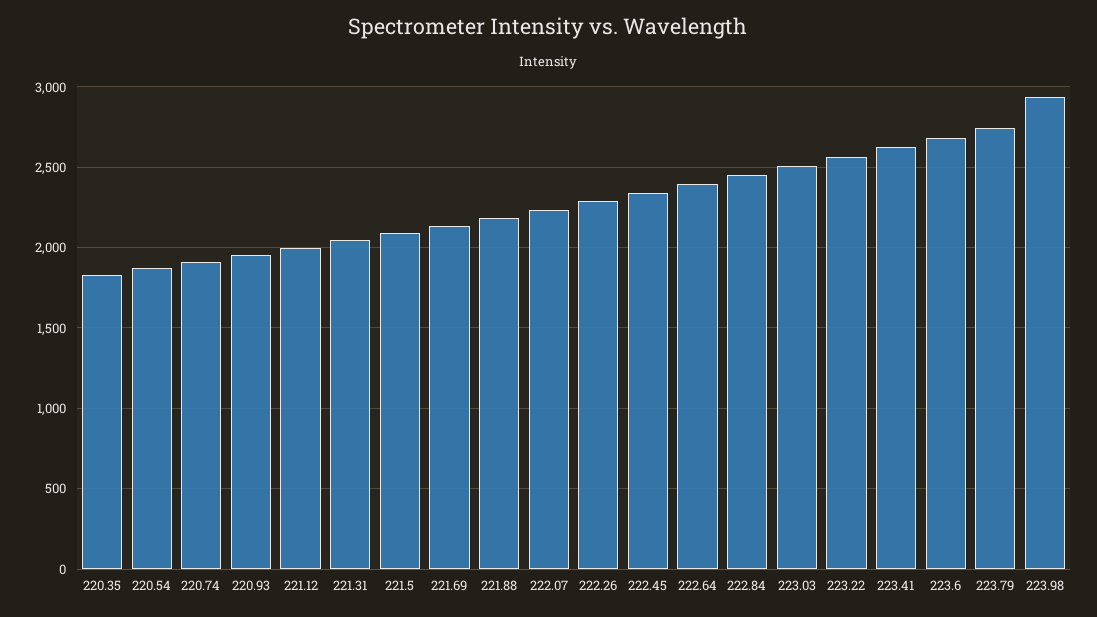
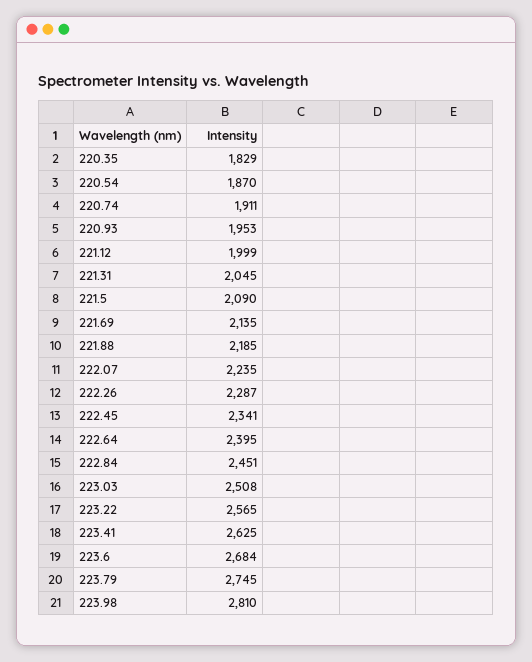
  {
    "220.35": 1829,
    "220.54": 1870,
    "220.74": 1911,
    "220.93": 1953,
    "221.12": 1999,
    "221.31": 2045,
    "221.5": 2090,
    "221.69": 2135,
    "221.88": 2185,
    "222.07": 2235,
    "222.26": 2287,
    "222.45": 2341,
    "222.64": 2395,
    "222.84": 2451,
    "223.03": 2508,
    "223.22": 2565,
    "223.41": 2625,
    "223.6": 2684,
    "223.79": 2745,
-   "223.98": 2950
+   "223.98": 2810
  }

